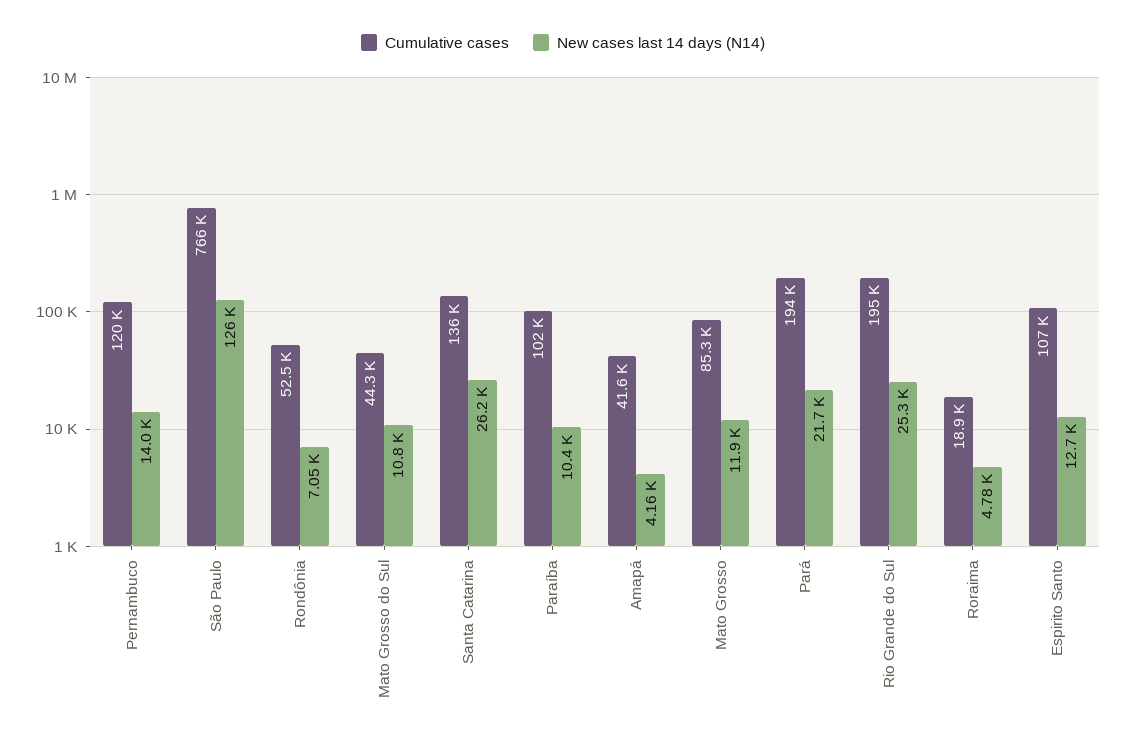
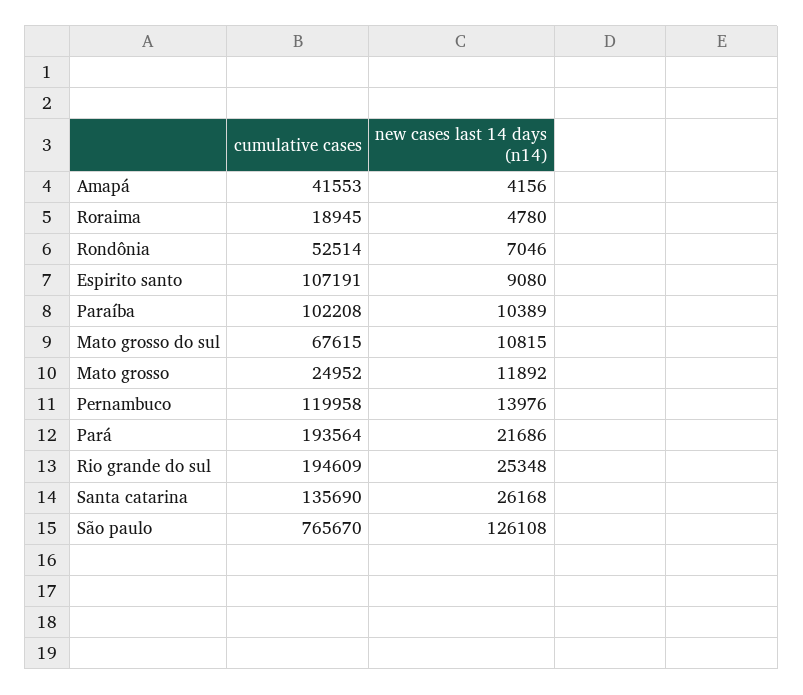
  {
    "Cumulative cases": {
      "Pernambuco": 119958,
      "São Paulo": 765670,
      "Rondônia": 52514,
-     "Mato Grosso do Sul": 44300,
+     "Mato Grosso do Sul": 67615,
      "Santa Catarina": 135690,
      "Paraíba": 102208,
      "Amapá": 41553,
-     "Mato Grosso": 85300,
+     "Mato Grosso": 24952,
      "Pará": 193564,
      "Rio Grande do Sul": 194609,
      "Roraima": 18945,
      "Espirito Santo": 107191
    },
    "New cases last 14 days (N14)": {
      "Pernambuco": 13976,
      "São Paulo": 126108,
      "Rondônia": 7046,
      "Mato Grosso do Sul": 10815,
      "Santa Catarina": 26168,
      "Paraíba": 10389,
      "Amapá": 4156,
      "Mato Grosso": 11892,
      "Pará": 21686,
      "Rio Grande do Sul": 25348,
      "Roraima": 4780,
-     "Espirito Santo": 12700
+     "Espirito Santo": 9080
    }
  }

